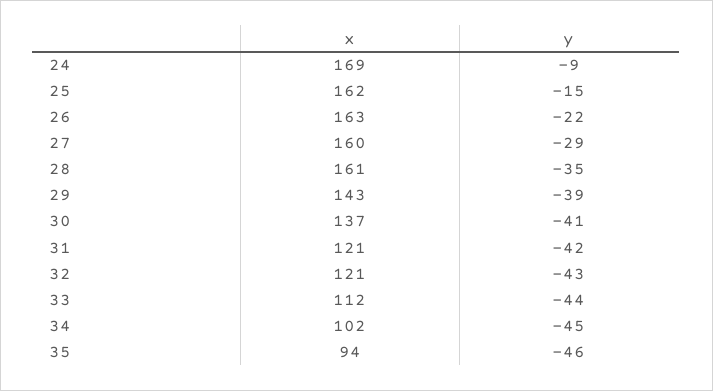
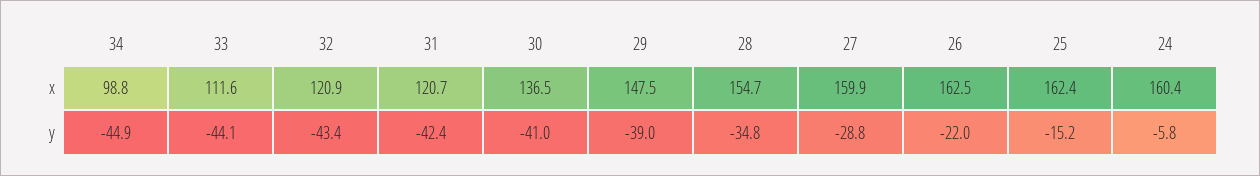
  {
    "x": {
-     "24": 169,
+     "24": 160.4,
      "25": 162.4,
      "26": 162.5,
      "27": 159.9,
-     "28": 161,
+     "28": 154.7,
-     "29": 143,
+     "29": 147.5,
      "30": 136.5,
      "31": 120.7,
      "32": 120.9,
      "33": 111.6,
-     "34": 102,
+     "34": 98.8
-     "35": 94
    },
    "y": {
-     "24": -9,
+     "24": -5.8,
      "25": -15.2,
      "26": -22,
      "27": -28.8,
      "28": -34.8,
      "29": -39,
      "30": -41,
      "31": -42.4,
      "32": -43.4,
      "33": -44.1,
-     "34": -44.9,
+     "34": -44.9
-     "35": -46
    }
  }

